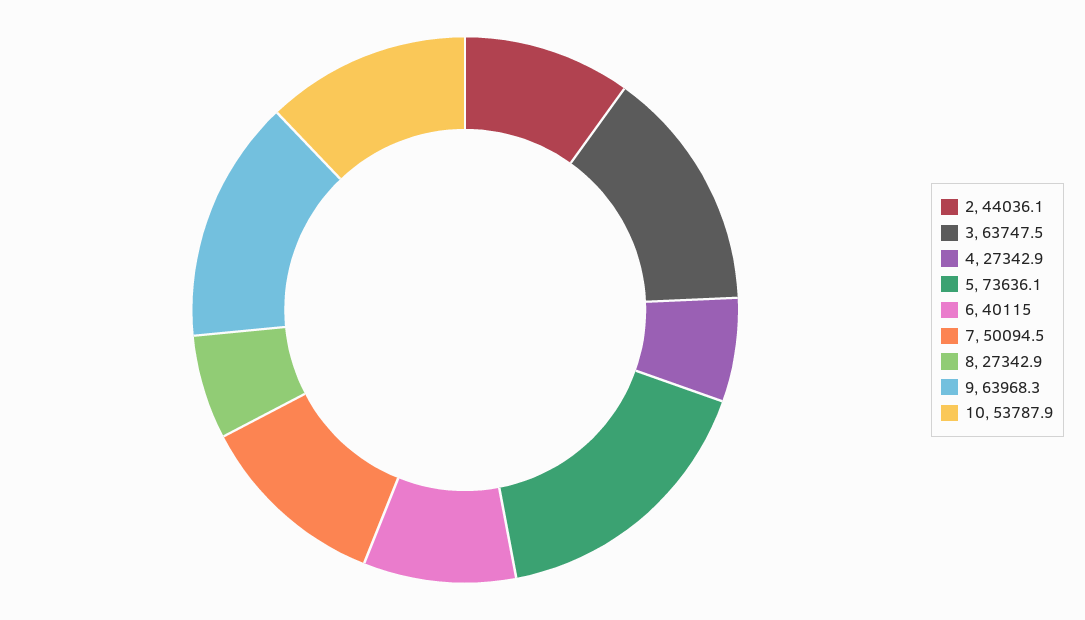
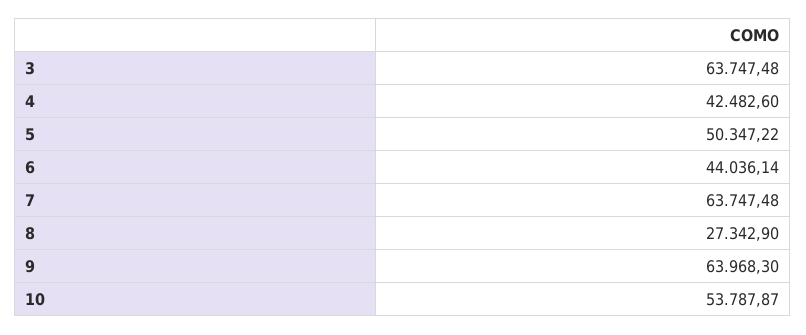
  {
-   "2": 44036.1,
    "3": 63747.48,
-   "4": 27342.9,
+   "4": 42482.6,
-   "5": 73636.1,
+   "5": 50347.22,
-   "6": 40115,
+   "6": 44036.14,
-   "7": 50094.5,
+   "7": 63747.48,
    "8": 27342.9,
    "9": 63968.3,
    "10": 53787.87
  }

